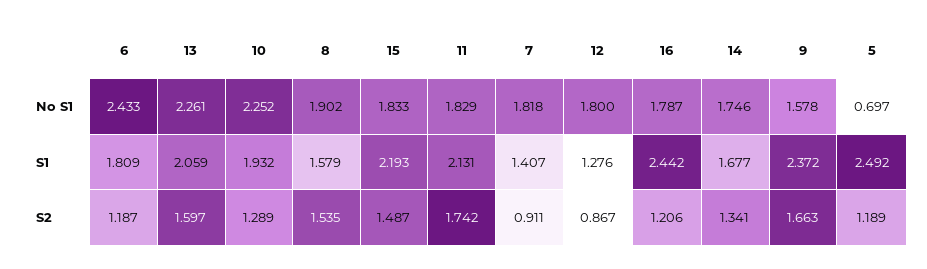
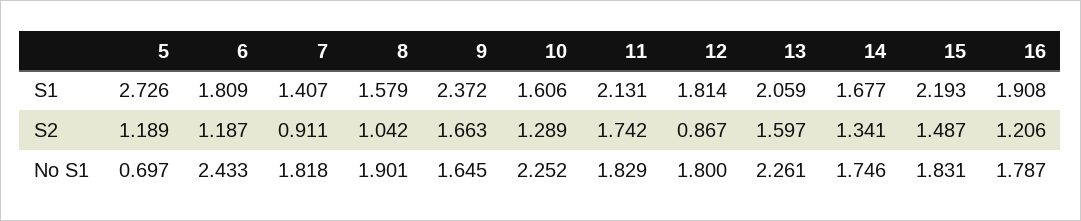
  {
    "6": {
      "No S1": 2.433,
      "S1": 1.809,
      "S2": 1.187
    },
    "13": {
      "No S1": 2.261,
      "S1": 2.059,
      "S2": 1.597
    },
    "10": {
      "No S1": 2.252,
-     "S1": 1.932,
+     "S1": 1.606,
      "S2": 1.289
    },
    "8": {
-     "No S1": 1.902,
+     "No S1": 1.901,
      "S1": 1.579,
-     "S2": 1.535
+     "S2": 1.042
    },
    "15": {
-     "No S1": 1.833,
+     "No S1": 1.831,
      "S1": 2.193,
      "S2": 1.487
    },
    "11": {
      "No S1": 1.829,
      "S1": 2.131,
      "S2": 1.742
    },
    "7": {
      "No S1": 1.818,
      "S1": 1.407,
      "S2": 0.911
    },
    "12": {
      "No S1": 1.8,
-     "S1": 1.276,
+     "S1": 1.814,
      "S2": 0.867
    },
    "16": {
      "No S1": 1.787,
-     "S1": 2.442,
+     "S1": 1.908,
      "S2": 1.206
    },
    "14": {
      "No S1": 1.746,
      "S1": 1.677,
      "S2": 1.341
    },
    "9": {
-     "No S1": 1.578,
+     "No S1": 1.645,
      "S1": 2.372,
      "S2": 1.663
    },
    "5": {
      "No S1": 0.697,
-     "S1": 2.492,
+     "S1": 2.726,
      "S2": 1.189
    }
  }

